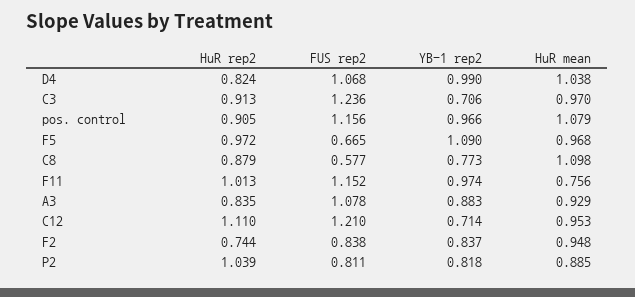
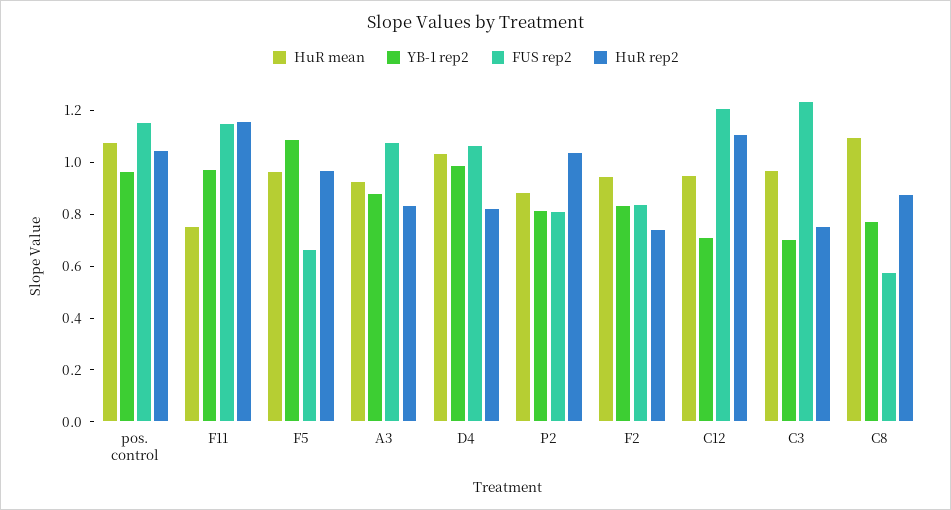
  {
    "HuR rep2": {
      "D4": 0.824,
-     "C3": 0.913,
+     "C3": 0.75,
-     "pos. control": 0.905,
+     "pos. control": 1.05,
      "F5": 0.972,
      "C8": 0.879,
-     "F11": 1.013,
+     "F11": 1.15,
      "A3": 0.835,
      "C12": 1.11,
      "F2": 0.744,
      "P2": 1.039
    },
    "FUS rep2": {
      "D4": 1.068,
      "C3": 1.236,
      "pos. control": 1.156,
      "F5": 0.665,
      "C8": 0.577,
      "F11": 1.152,
      "A3": 1.078,
      "C12": 1.21,
      "F2": 0.838,
      "P2": 0.811
    },
    "YB-1 rep2": {
      "D4": 0.99,
      "C3": 0.706,
      "pos. control": 0.966,
      "F5": 1.09,
      "C8": 0.773,
      "F11": 0.974,
      "A3": 0.883,
      "C12": 0.714,
      "F2": 0.837,
      "P2": 0.818
    },
    "HuR mean": {
      "D4": 1.038,
      "C3": 0.97,
      "pos. control": 1.079,
      "F5": 0.968,
      "C8": 1.098,
      "F11": 0.756,
      "A3": 0.929,
      "C12": 0.953,
      "F2": 0.948,
      "P2": 0.885
    }
  }

